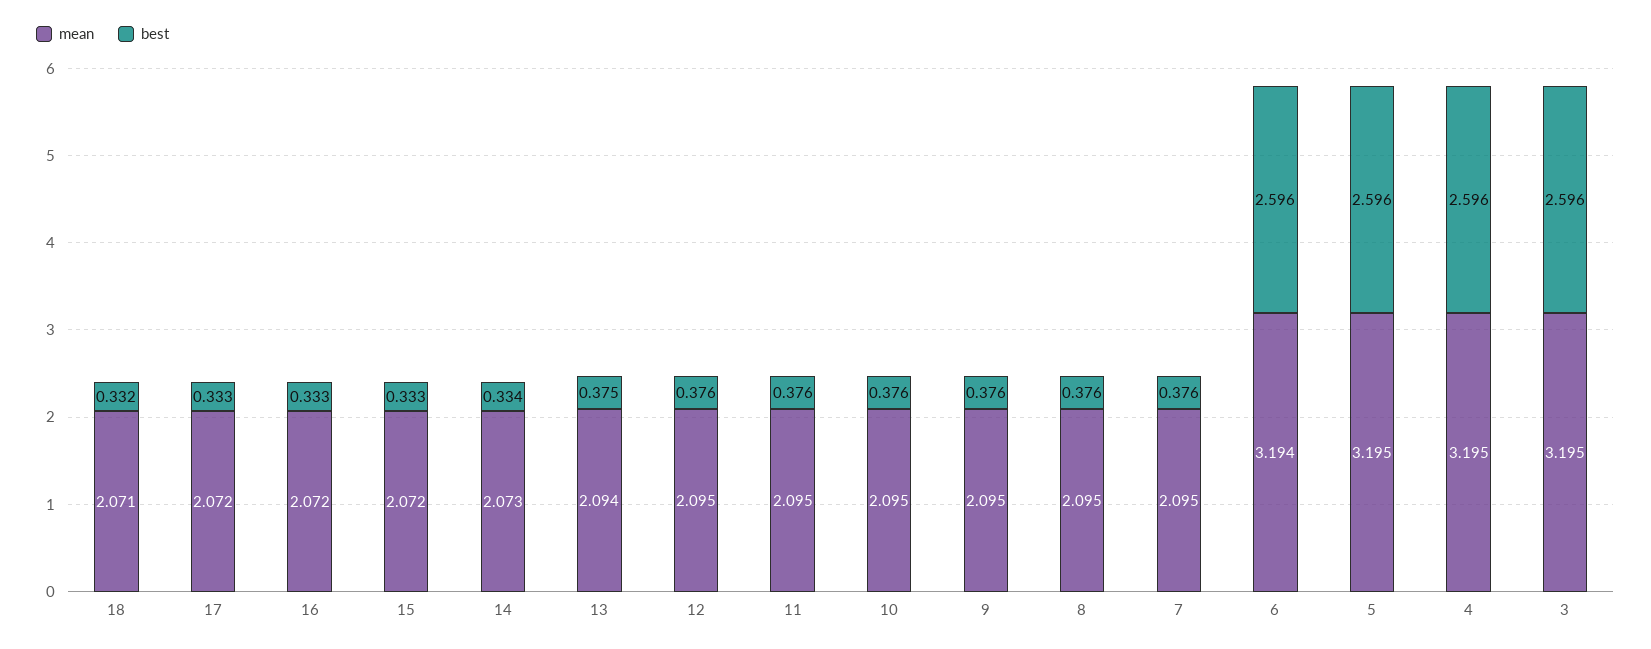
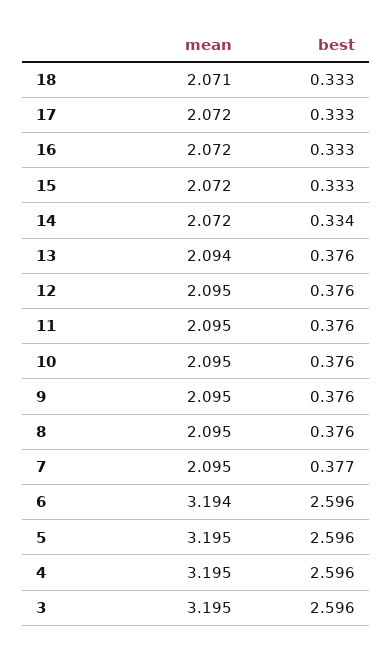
  {
    "mean": {
      "18": 2.071,
      "17": 2.072,
      "16": 2.072,
      "15": 2.072,
-     "14": 2.073,
+     "14": 2.072,
      "13": 2.094,
      "12": 2.095,
      "11": 2.095,
      "10": 2.095,
      "9": 2.095,
      "8": 2.095,
      "7": 2.095,
      "6": 3.194,
      "5": 3.195,
      "4": 3.195,
      "3": 3.195
    },
    "best": {
-     "18": 0.332,
+     "18": 0.333,
      "17": 0.333,
      "16": 0.333,
      "15": 0.333,
      "14": 0.334,
-     "13": 0.375,
+     "13": 0.376,
      "12": 0.376,
      "11": 0.376,
      "10": 0.376,
      "9": 0.376,
      "8": 0.376,
-     "7": 0.376,
+     "7": 0.377,
      "6": 2.596,
      "5": 2.596,
      "4": 2.596,
      "3": 2.596
    }
  }

